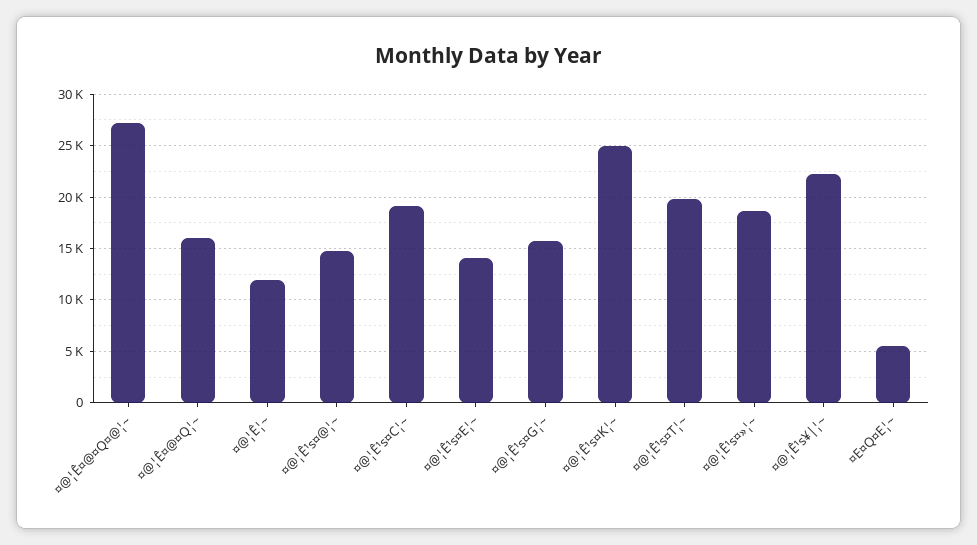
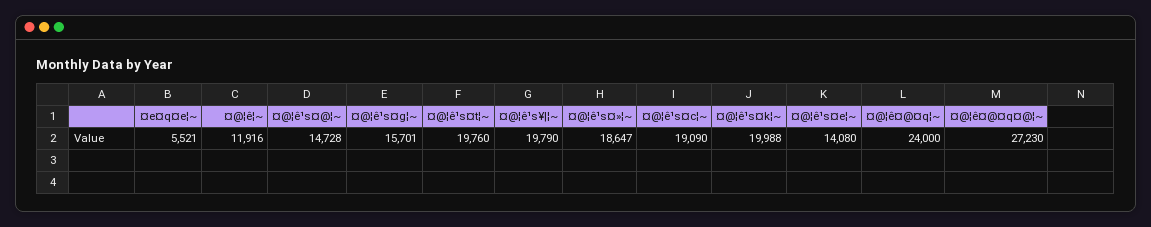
  {
    "¤@¦Ê¤@¤Q¤@¦~": 27230,
-   "¤@¦Ê¤@¤Q¦~": 16000,
+   "¤@¦Ê¤@¤Q¦~": 24000,
    "¤@¦Ê¦~": 11916,
    "¤@¦Ê¹s¤@¦~": 14728,
    "¤@¦Ê¹s¤C¦~": 19090,
    "¤@¦Ê¹s¤E¦~": 14080,
    "¤@¦Ê¹s¤G¦~": 15701,
-   "¤@¦Ê¹s¤K¦~": 25000,
+   "¤@¦Ê¹s¤K¦~": 19988,
    "¤@¦Ê¹s¤T¦~": 19760,
    "¤@¦Ê¹s¤»¦~": 18647,
-   "¤@¦Ê¹s¥|¦~": 22000,
+   "¤@¦Ê¹s¥|¦~": 19790,
    "¤E¤Q¤E¦~": 5521
  }

